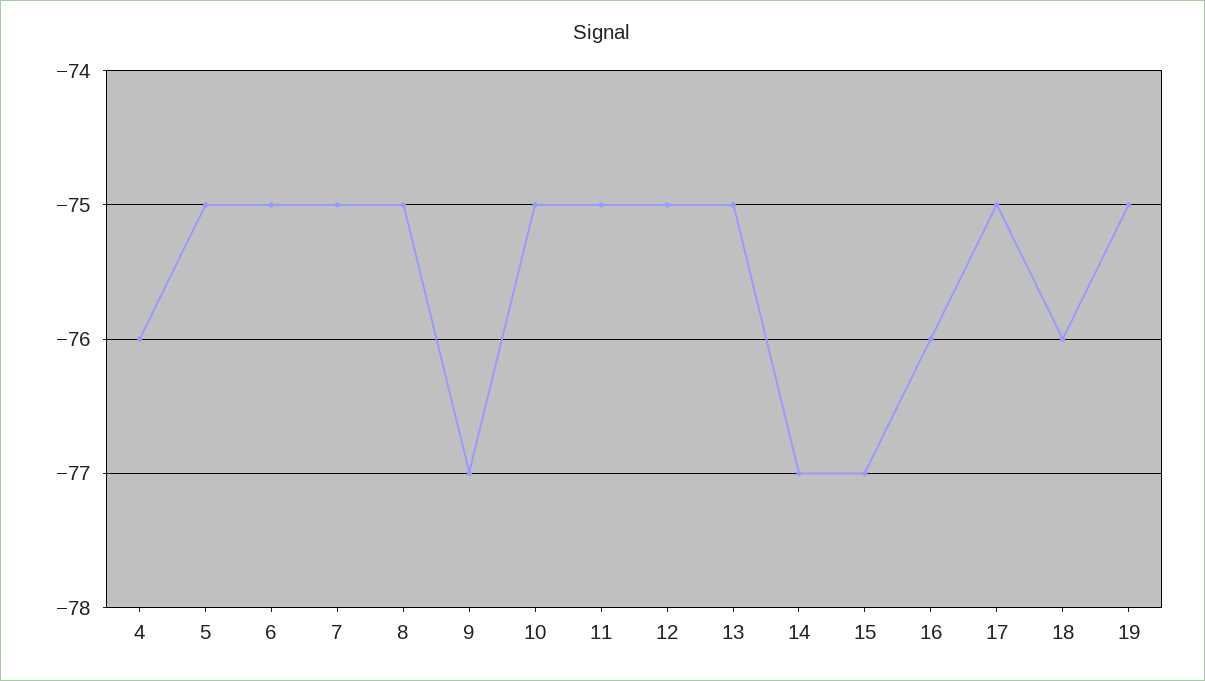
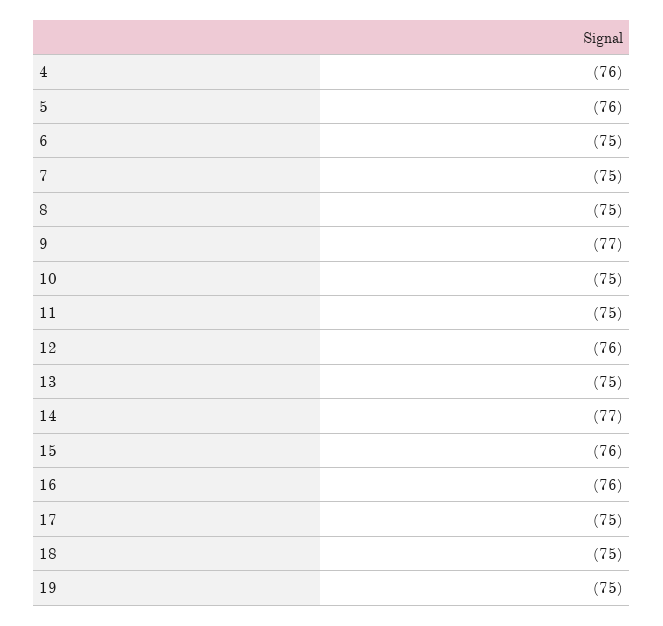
  {
    "4": -76,
-   "5": -75,
+   "5": -76,
    "6": -75,
    "7": -75,
    "8": -75,
    "9": -77,
    "10": -75,
    "11": -75,
-   "12": -75,
+   "12": -76,
    "13": -75,
    "14": -77,
-   "15": -77,
+   "15": -76,
    "16": -76,
    "17": -75,
-   "18": -76,
+   "18": -75,
    "19": -75
  }

